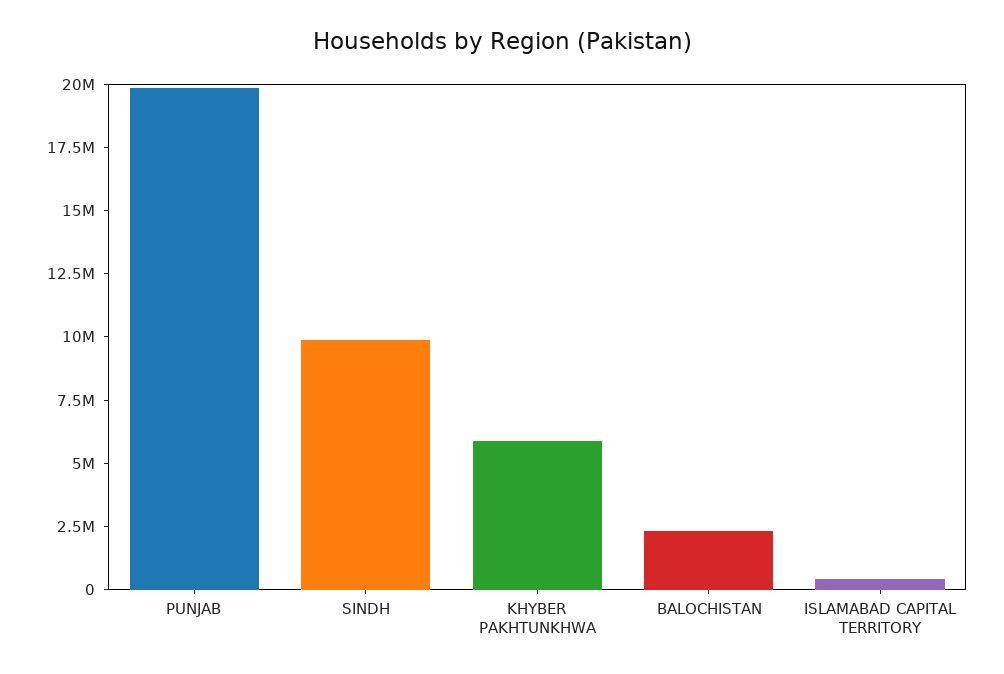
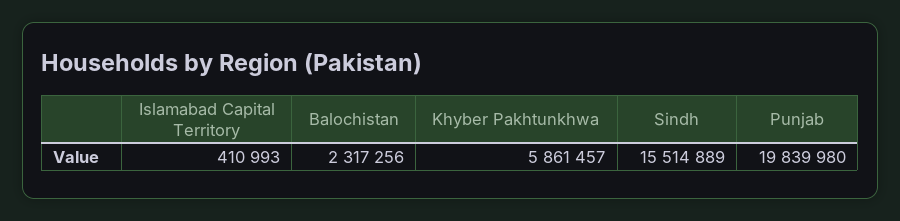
  {
    "PUNJAB": 19839980,
-   "SINDH": 10000000,
+   "SINDH": 15514889,
    "KHYBER PAKHTUNKHWA": 5861457,
    "BALOCHISTAN": 2317256,
    "ISLAMABAD CAPITAL TERRITORY": 410993
  }

